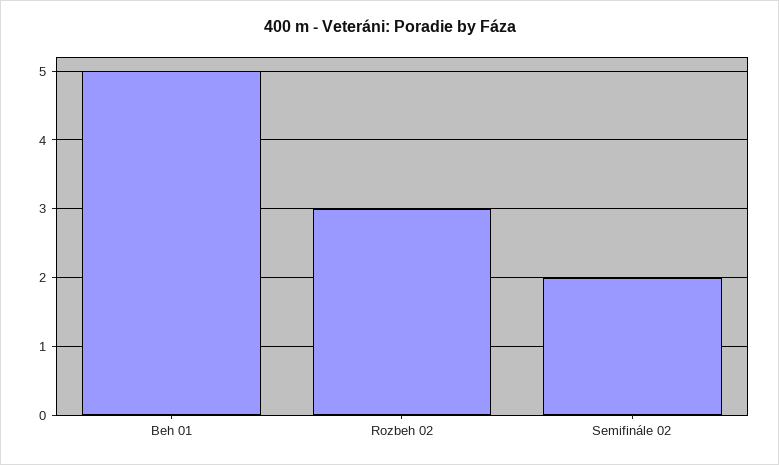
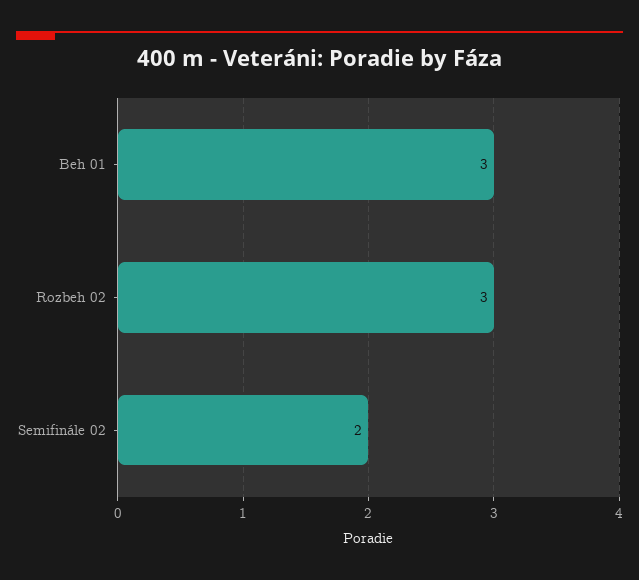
  {
-   "Beh 01": 5,
+   "Beh 01": 3,
    "Rozbeh 02": 3,
    "Semifinále 02": 2
  }

